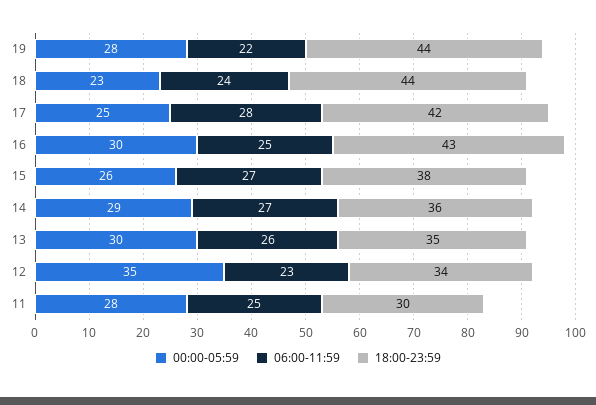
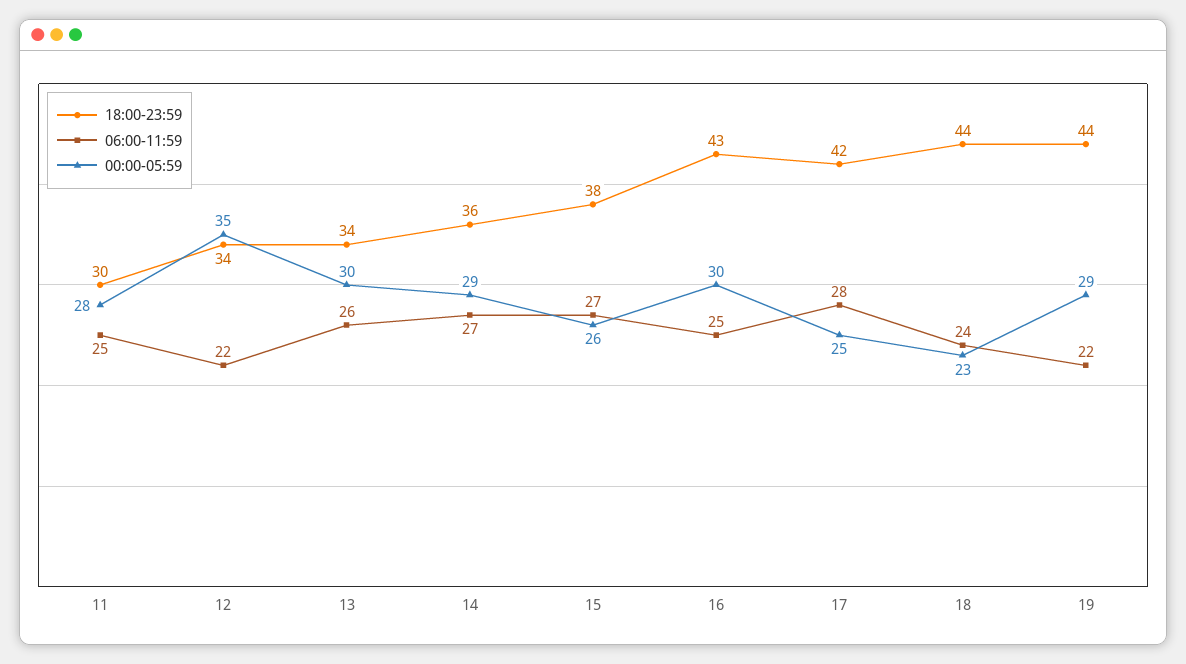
  {
    "00:00-05:59": {
-     "19": 28,
+     "19": 29,
      "18": 23,
      "17": 25,
      "16": 30,
      "15": 26,
      "14": 29,
      "13": 30,
      "12": 35,
      "11": 28
    },
    "06:00-11:59": {
      "19": 22,
      "18": 24,
      "17": 28,
      "16": 25,
      "15": 27,
      "14": 27,
      "13": 26,
-     "12": 23,
+     "12": 22,
      "11": 25
    },
    "18:00-23:59": {
      "19": 44,
      "18": 44,
      "17": 42,
      "16": 43,
      "15": 38,
      "14": 36,
-     "13": 35,
+     "13": 34,
      "12": 34,
      "11": 30
    }
  }

